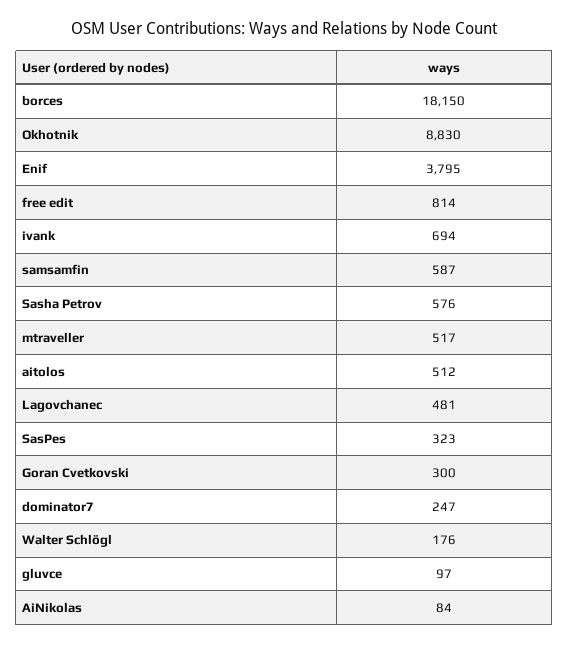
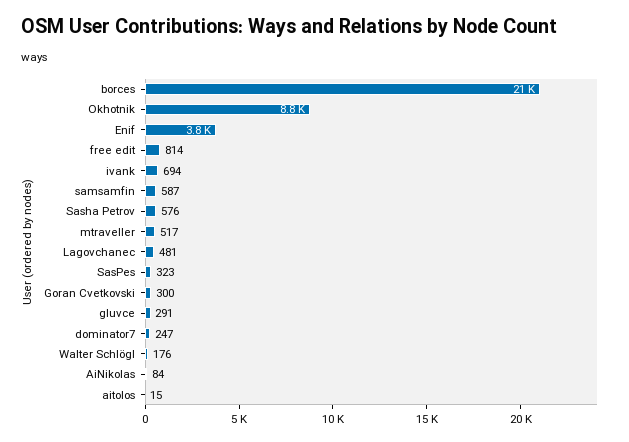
  {
-   "borces": 18150,
+   "borces": 21000,
    "Okhotnik": 8830,
    "Enif": 3795,
    "free edit": 814,
    "ivank": 694,
    "samsamfin": 587,
    "Sasha Petrov": 576,
    "mtraveller": 517,
-   "aitolos": 512,
+   "aitolos": 15,
    "Lagovchanec": 481,
    "SasPes": 323,
    "Goran Cvetkovski": 300,
    "dominator7": 247,
    "Walter Schlögl": 176,
-   "gluvce": 97,
+   "gluvce": 291,
    "AiNikolas": 84
  }

